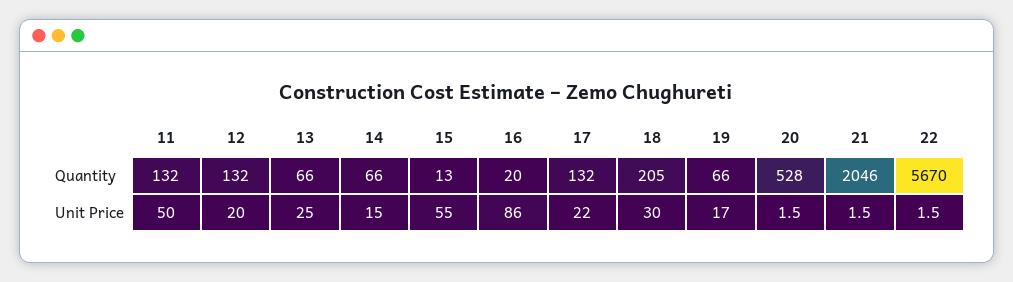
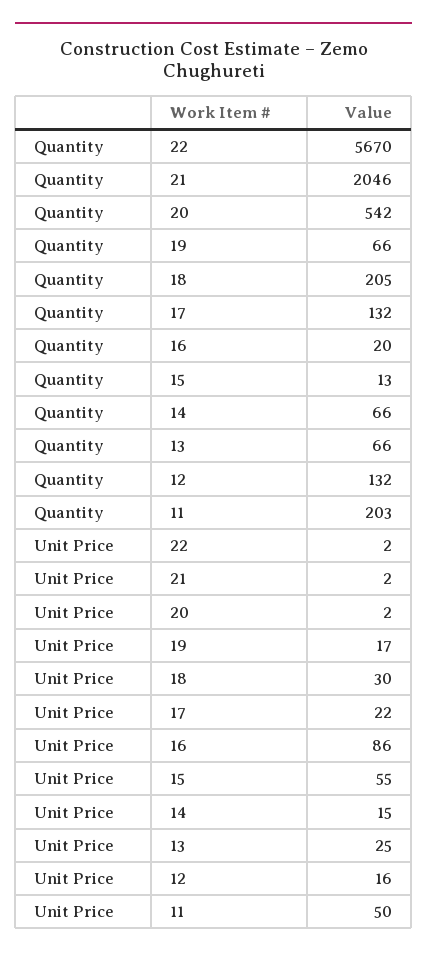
  {
    "11": {
-     "Quantity": 132,
+     "Quantity": 203,
      "Unit Price": 50
    },
    "12": {
      "Quantity": 132,
-     "Unit Price": 20
+     "Unit Price": 16
    },
    "13": {
      "Quantity": 66,
      "Unit Price": 25
    },
    "14": {
      "Quantity": 66,
      "Unit Price": 15
    },
    "15": {
      "Quantity": 13,
      "Unit Price": 55
    },
    "16": {
      "Quantity": 20,
      "Unit Price": 86
    },
    "17": {
      "Quantity": 132,
      "Unit Price": 22
    },
    "18": {
      "Quantity": 205,
      "Unit Price": 30
    },
    "19": {
      "Quantity": 66,
      "Unit Price": 17
    },
    "20": {
-     "Quantity": 528,
+     "Quantity": 542,
      "Unit Price": 1.5
    },
    "21": {
      "Quantity": 2046,
      "Unit Price": 1.5
    },
    "22": {
      "Quantity": 5670,
      "Unit Price": 1.5
    }
  }

